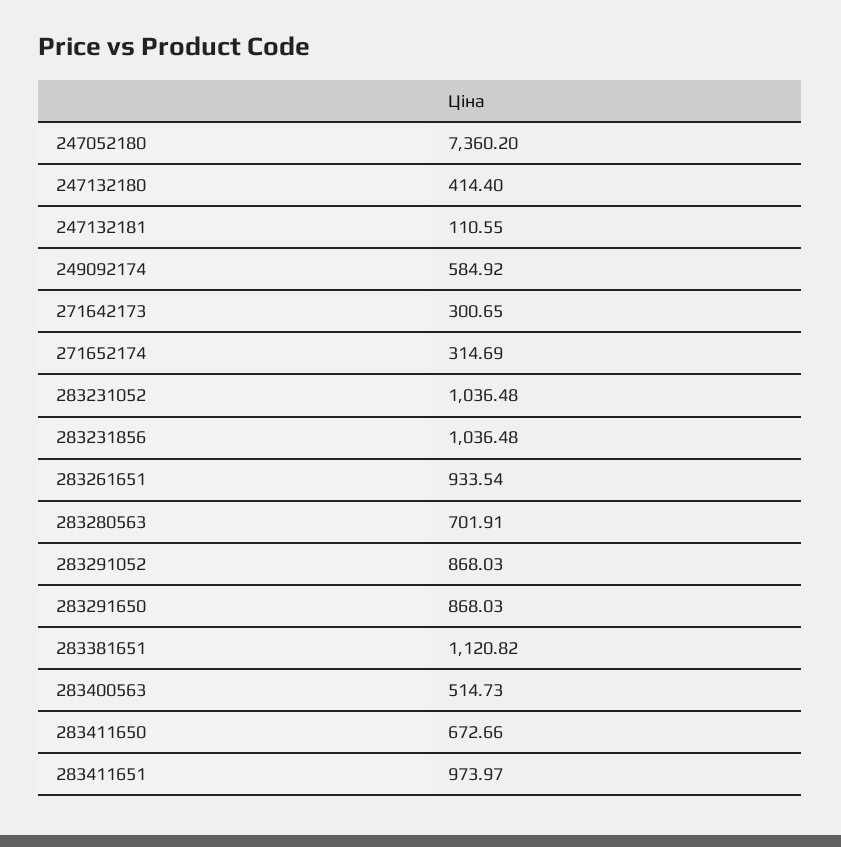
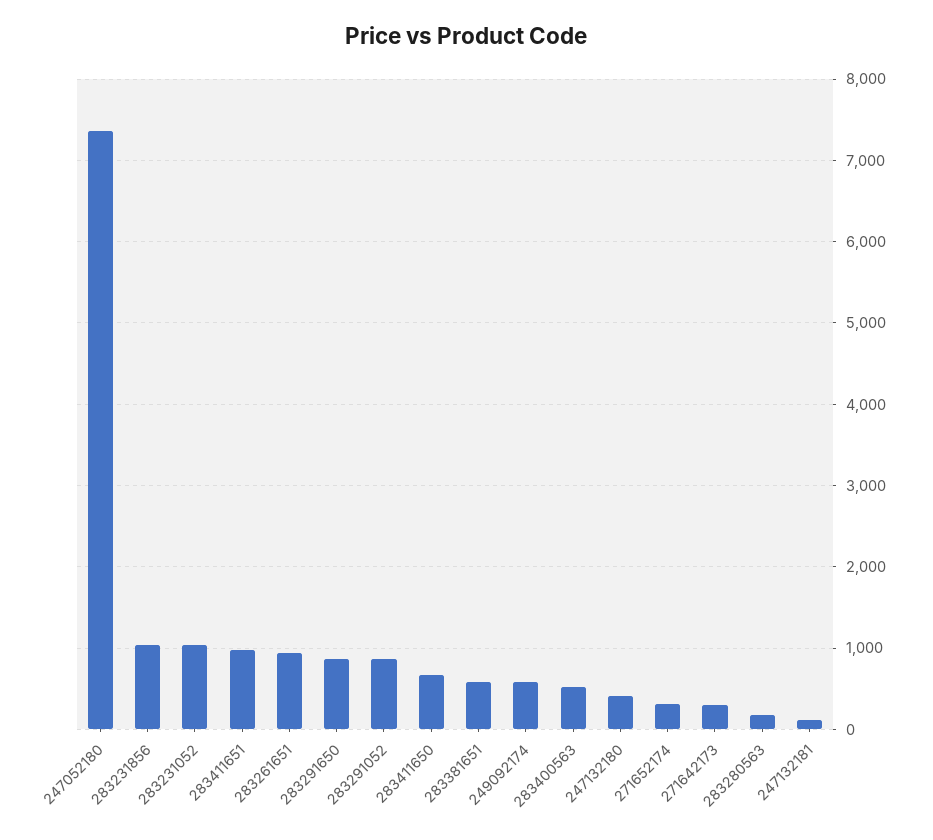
  {
    "247052180": 7360.2,
    "247132180": 414.4,
    "247132181": 110.55,
    "249092174": 584.92,
    "271642173": 300.65,
    "271652174": 314.69,
    "283231052": 1036.48,
    "283231856": 1036.48,
    "283261651": 933.54,
-   "283280563": 701.91,
+   "283280563": 200,
    "283291052": 868.03,
    "283291650": 868.03,
-   "283381651": 1120.82,
+   "283381651": 600,
    "283400563": 514.73,
    "283411650": 672.66,
    "283411651": 973.97
  }

